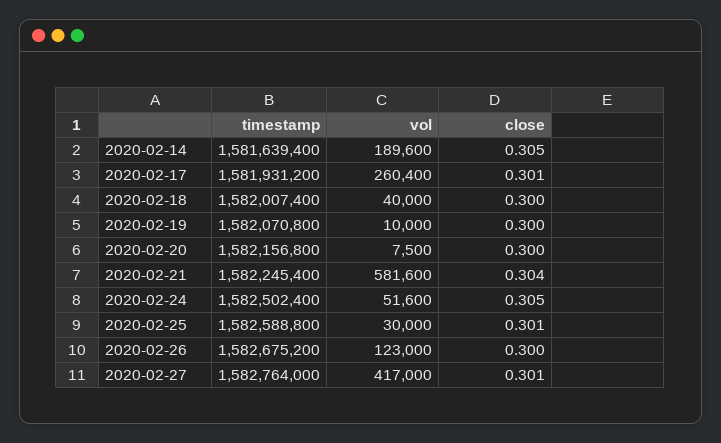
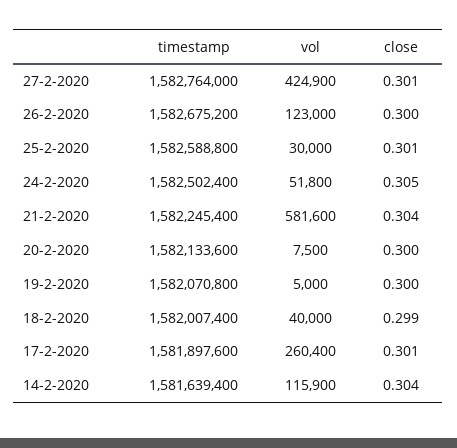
  {
    "timestamp": {
      "2020-02-14": 1581639400,
-     "2020-02-17": 1581931200,
+     "2020-02-17": 1581897600,
      "2020-02-18": 1582007400,
      "2020-02-19": 1582070800,
-     "2020-02-20": 1582156800,
+     "2020-02-20": 1582133600,
      "2020-02-21": 1582245400,
      "2020-02-24": 1582502400,
      "2020-02-25": 1582588800,
      "2020-02-26": 1582675200,
      "2020-02-27": 1582764000
    },
    "vol": {
-     "2020-02-14": 189600,
+     "2020-02-14": 115900,
      "2020-02-17": 260400,
      "2020-02-18": 40000,
-     "2020-02-19": 10000,
+     "2020-02-19": 5000,
      "2020-02-20": 7500,
      "2020-02-21": 581600,
-     "2020-02-24": 51600,
+     "2020-02-24": 51800,
      "2020-02-25": 30000,
      "2020-02-26": 123000,
-     "2020-02-27": 417000
+     "2020-02-27": 424900
    },
    "close": {
-     "2020-02-14": 0.305,
+     "2020-02-14": 0.304,
      "2020-02-17": 0.301,
-     "2020-02-18": 0.3,
+     "2020-02-18": 0.299,
      "2020-02-19": 0.3,
      "2020-02-20": 0.3,
      "2020-02-21": 0.304,
      "2020-02-24": 0.305,
      "2020-02-25": 0.301,
      "2020-02-26": 0.3,
      "2020-02-27": 0.301
    }
  }

